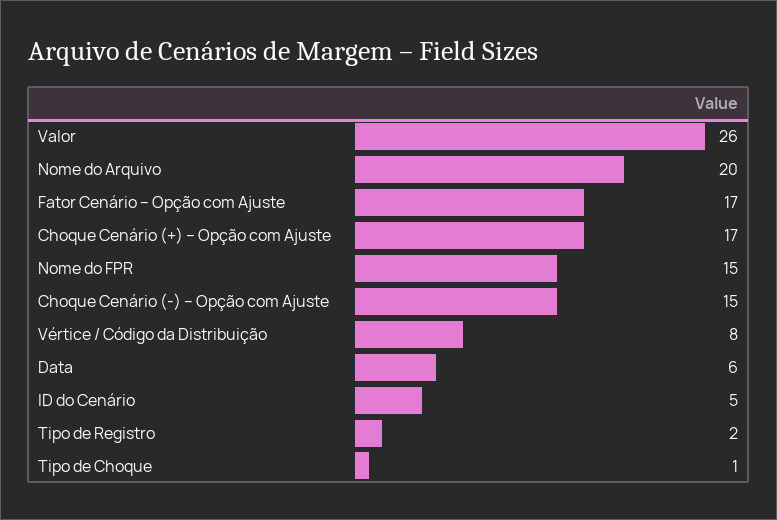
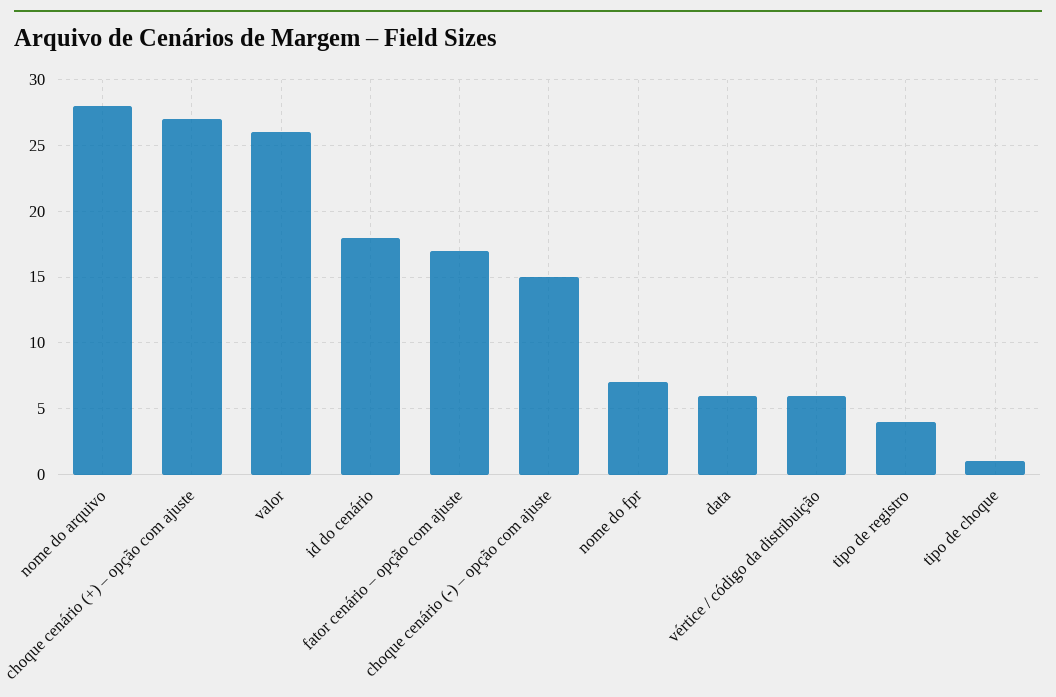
  {
    "Valor": 26,
-   "Nome do Arquivo": 20,
+   "Nome do Arquivo": 28,
    "Fator Cenário – Opção com Ajuste": 17,
-   "Choque Cenário (+) – Opção com Ajuste": 17,
+   "Choque Cenário (+) – Opção com Ajuste": 27,
-   "Nome do FPR": 15,
+   "Nome do FPR": 7,
    "Choque Cenário (-) – Opção com Ajuste": 15,
-   "Vértice / Código da Distribuição": 8,
+   "Vértice / Código da Distribuição": 6,
    "Data": 6,
-   "ID do Cenário": 5,
+   "ID do Cenário": 18,
-   "Tipo de Registro": 2,
+   "Tipo de Registro": 4,
    "Tipo de Choque": 1
  }

